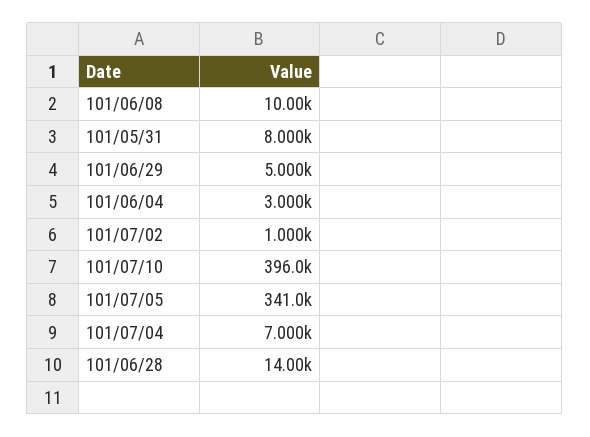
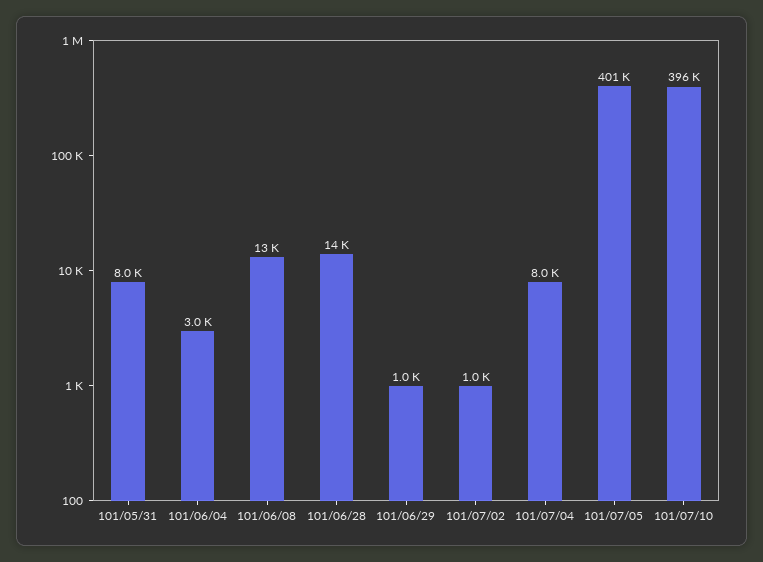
  {
-   "101/06/08": 10000,
+   "101/06/08": 13000,
    "101/05/31": 8000,
-   "101/06/29": 5000,
+   "101/06/29": 1000,
    "101/06/04": 3000,
    "101/07/02": 1000,
    "101/07/10": 396000,
-   "101/07/05": 341000,
+   "101/07/05": 401000,
-   "101/07/04": 7000,
+   "101/07/04": 8000,
    "101/06/28": 14000
  }

